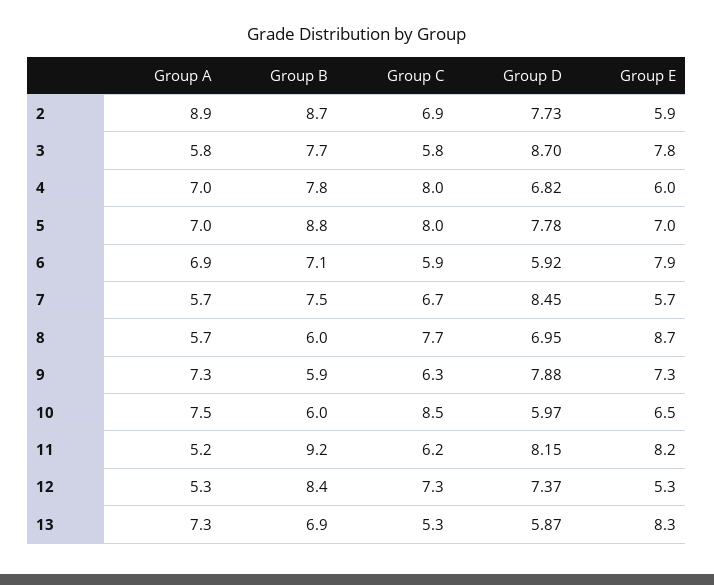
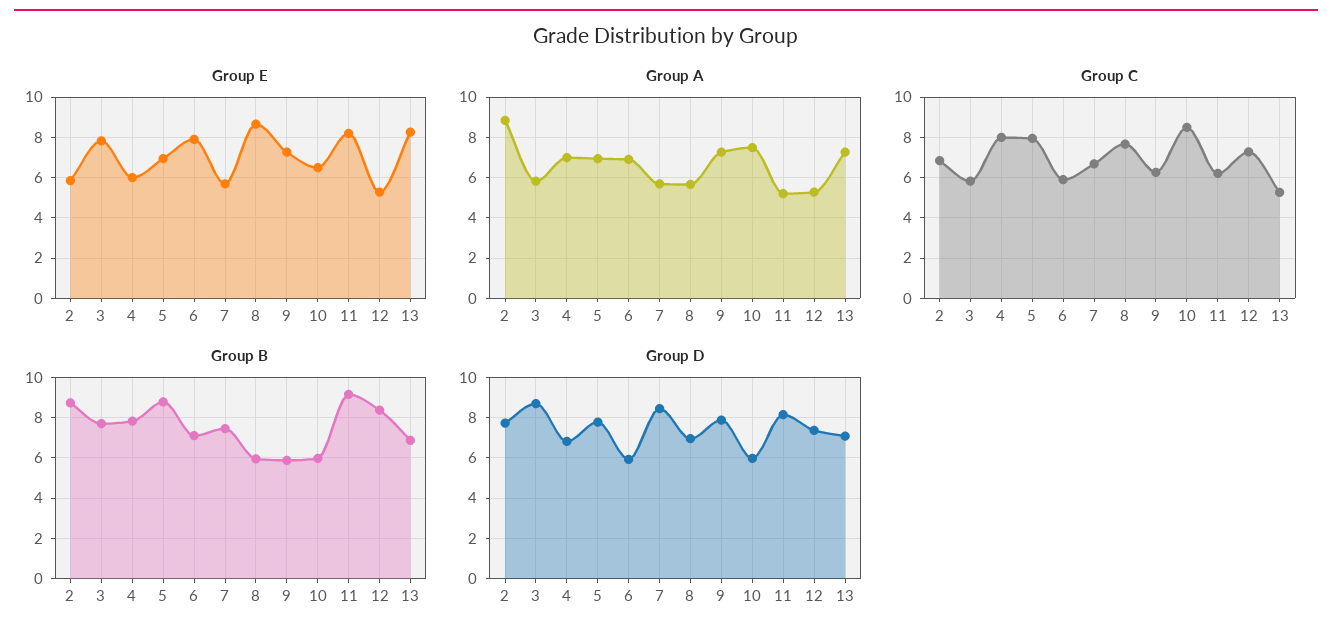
  {
    "Group A": {
      "2": 8.9,
      "3": 5.8,
      "4": 7,
      "5": 7,
      "6": 6.9,
      "7": 5.7,
      "8": 5.7,
      "9": 7.3,
      "10": 7.5,
      "11": 5.2,
      "12": 5.3,
      "13": 7.3
    },
    "Group B": {
      "2": 8.7,
      "3": 7.7,
      "4": 7.8,
      "5": 8.8,
      "6": 7.1,
      "7": 7.5,
      "8": 6,
      "9": 5.9,
      "10": 6,
      "11": 9.2,
      "12": 8.4,
      "13": 6.9
    },
    "Group C": {
      "2": 6.9,
      "3": 5.8,
      "4": 8,
      "5": 8,
      "6": 5.9,
      "7": 6.7,
      "8": 7.7,
      "9": 6.3,
      "10": 8.5,
      "11": 6.2,
      "12": 7.3,
      "13": 5.3
    },
    "Group D": {
      "2": 7.73,
      "3": 8.7,
      "4": 6.82,
      "5": 7.78,
      "6": 5.92,
      "7": 8.45,
      "8": 6.95,
      "9": 7.88,
      "10": 5.97,
      "11": 8.15,
      "12": 7.37,
-     "13": 5.87
+     "13": 7
    },
    "Group E": {
      "2": 5.9,
      "3": 7.8,
      "4": 6,
      "5": 7,
      "6": 7.9,
      "7": 5.7,
      "8": 8.7,
      "9": 7.3,
      "10": 6.5,
      "11": 8.2,
      "12": 5.3,
      "13": 8.3
    }
  }

